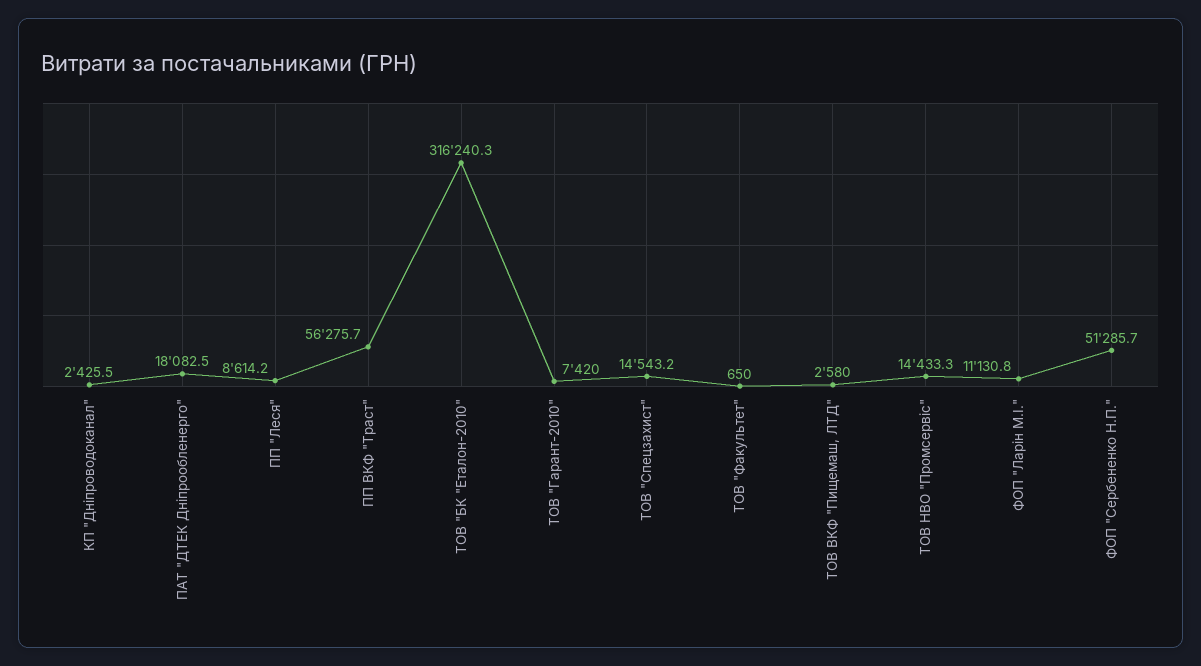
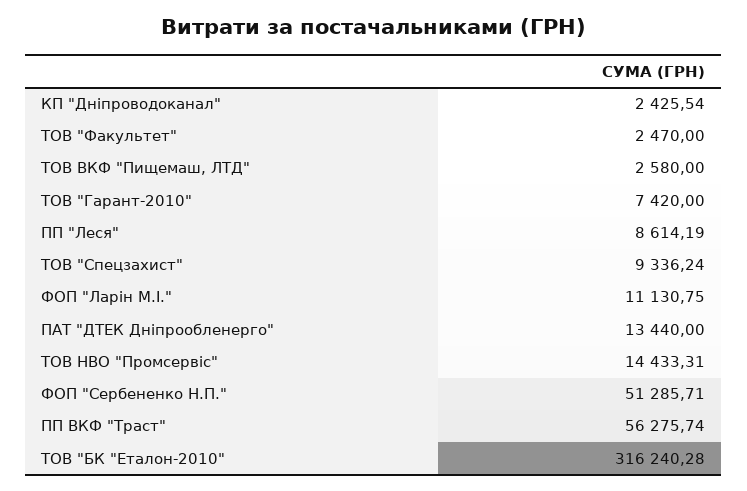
  {
    "КП \"Дніпроводоканал\"": 2425.54,
-   "ПАТ \"ДТЕК Дніпрообленерго\"": 18082.5,
+   "ПАТ \"ДТЕК Дніпрообленерго\"": 13440,
    "ПП \"Леся\"": 8614.19,
    "ПП ВКФ \"Траст\"": 56275.74,
    "ТОВ \"БК \"Еталон-2010\"": 316240.28,
    "ТОВ \"Гарант-2010\"": 7420,
-   "ТОВ \"Спецзахист\"": 14543.2,
+   "ТОВ \"Спецзахист\"": 9336.24,
-   "ТОВ \"Факультет\"": 650,
+   "ТОВ \"Факультет\"": 2470,
    "ТОВ ВКФ \"Пищемаш, ЛТД\"": 2580,
    "ТОВ НВО \"Промсервіс\"": 14433.31,
    "ФОП \"Ларін М.І.\"": 11130.75,
    "ФОП \"Сербененко Н.П.\"": 51285.71
  }

